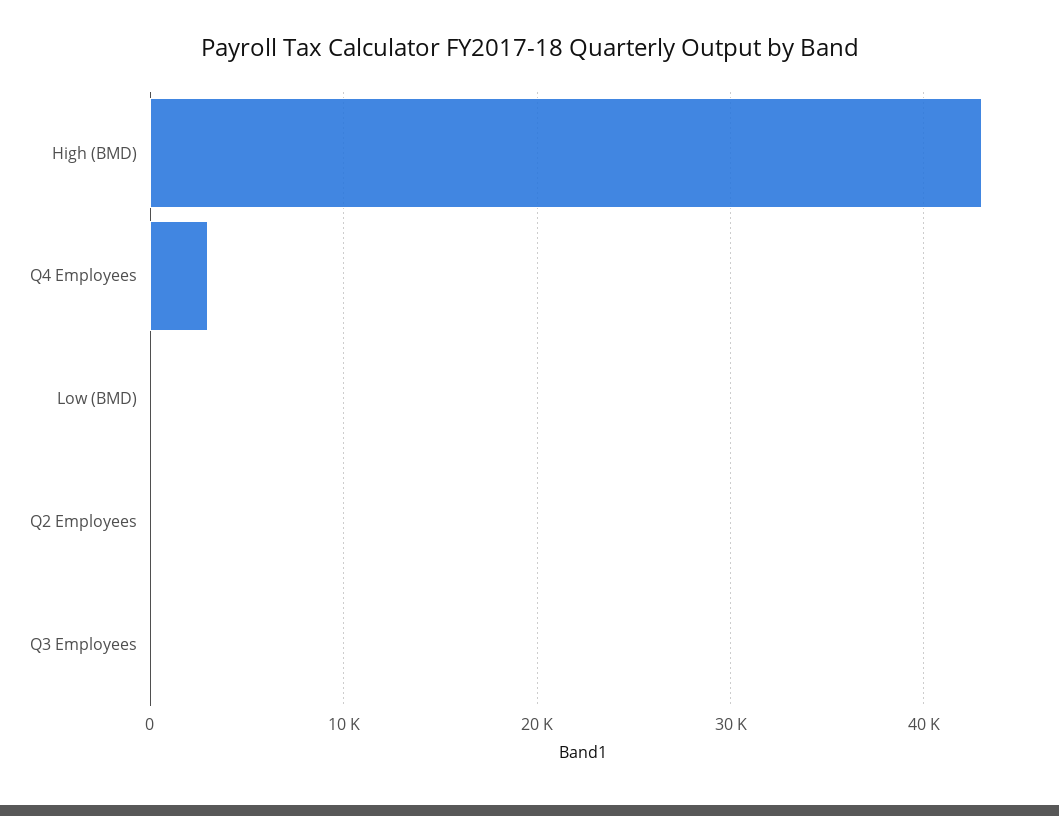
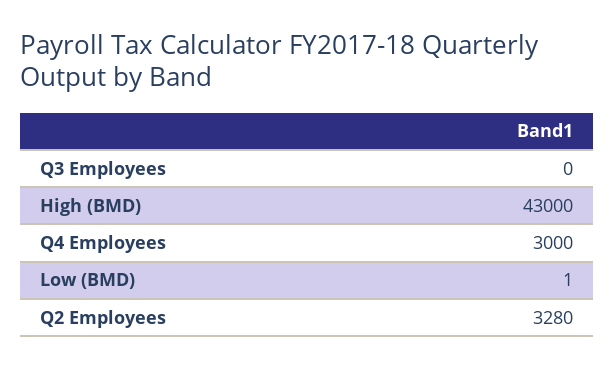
  {
    "High (BMD)": 43000,
    "Q4 Employees": 3000,
    "Low (BMD)": 1,
-   "Q2 Employees": 0,
+   "Q2 Employees": 3280,
    "Q3 Employees": 0
  }

